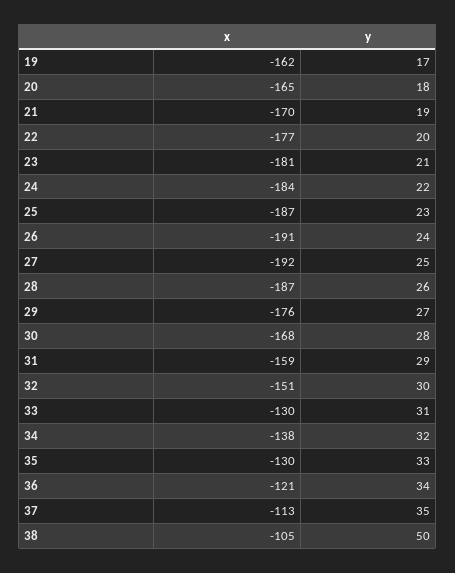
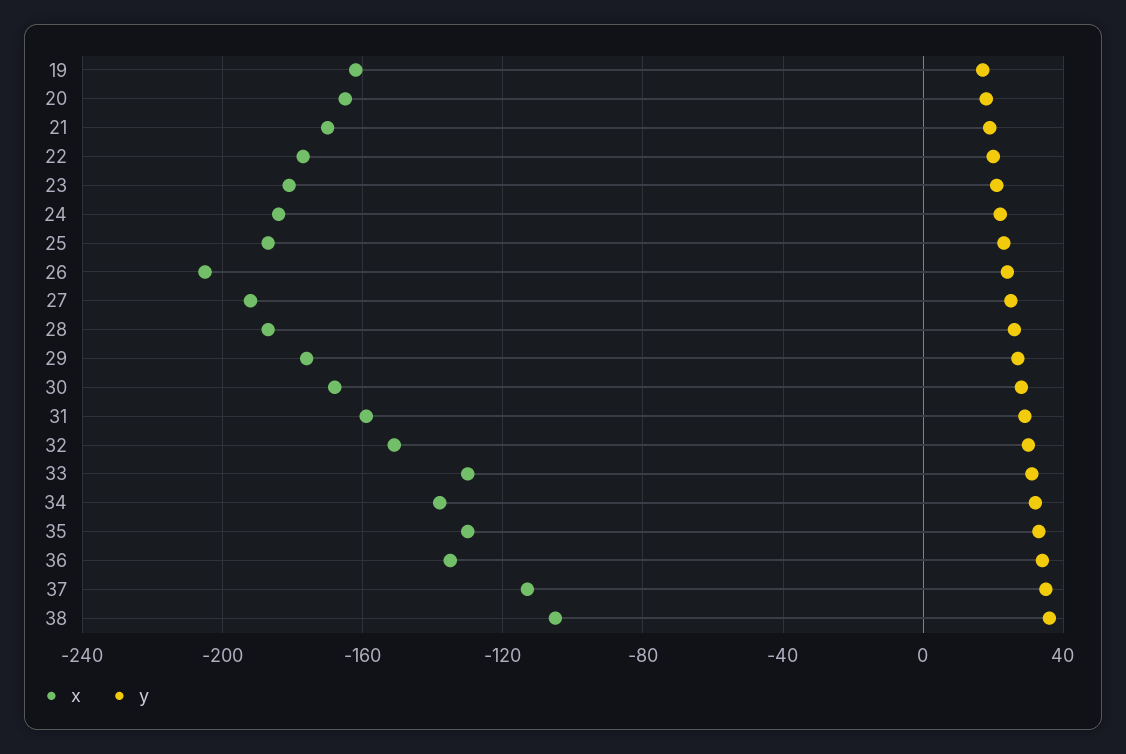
  {
    "x": {
      "19": -162,
      "20": -165,
      "21": -170,
      "22": -177,
      "23": -181,
      "24": -184,
      "25": -187,
-     "26": -191,
+     "26": -205,
      "27": -192,
      "28": -187,
      "29": -176,
      "30": -168,
      "31": -159,
      "32": -151,
      "33": -130,
      "34": -138,
      "35": -130,
-     "36": -121,
+     "36": -135,
      "37": -113,
      "38": -105
    },
    "y": {
      "19": 17,
      "20": 18,
      "21": 19,
      "22": 20,
      "23": 21,
      "24": 22,
      "25": 23,
      "26": 24,
      "27": 25,
      "28": 26,
      "29": 27,
      "30": 28,
      "31": 29,
      "32": 30,
      "33": 31,
      "34": 32,
      "35": 33,
      "36": 34,
      "37": 35,
-     "38": 50
+     "38": 35
    }
  }

